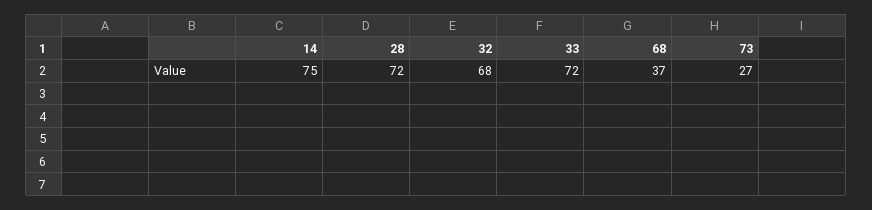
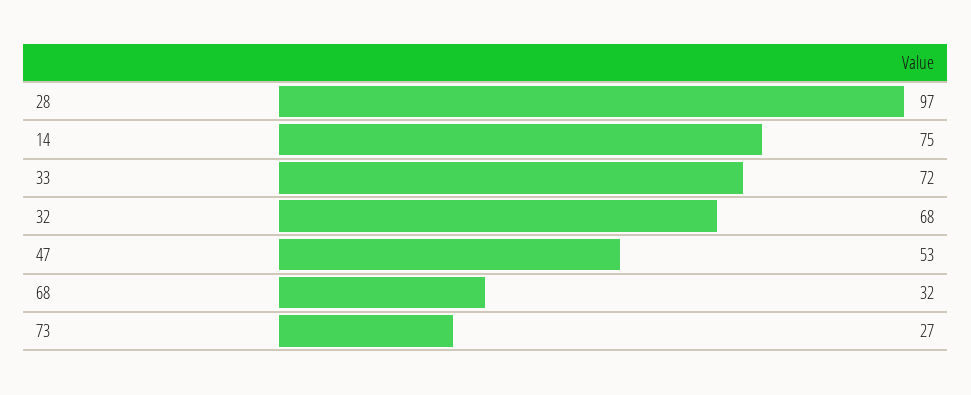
  {
    "14": 75,
-   "28": 72,
+   "28": 97,
    "32": 68,
    "33": 72,
-   "68": 37,
+   "68": 32,
-   "73": 27
+   "73": 27,
+   "47": 53
  }

